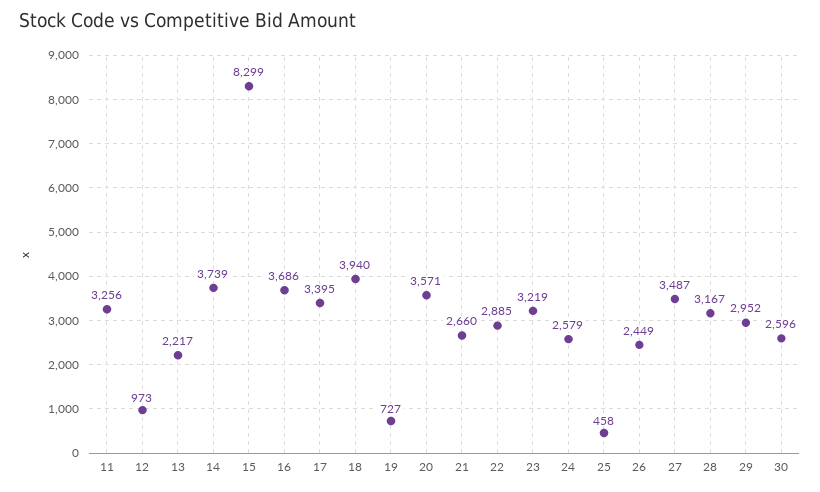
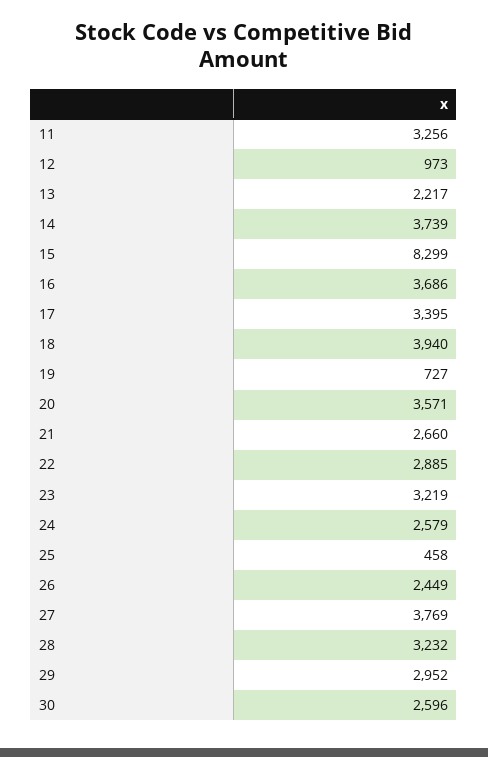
  {
    "11": 3256,
    "12": 973,
    "13": 2217,
    "14": 3739,
    "15": 8299,
    "16": 3686,
    "17": 3395,
    "18": 3940,
    "19": 727,
    "20": 3571,
    "21": 2660,
    "22": 2885,
    "23": 3219,
    "24": 2579,
    "25": 458,
    "26": 2449,
-   "27": 3487,
+   "27": 3769,
-   "28": 3167,
+   "28": 3232,
    "29": 2952,
    "30": 2596
  }

